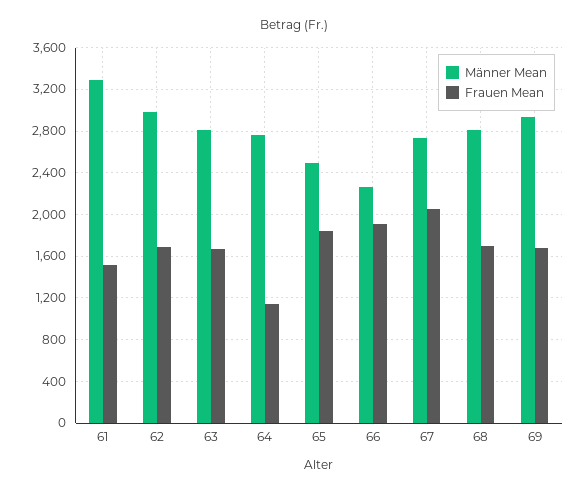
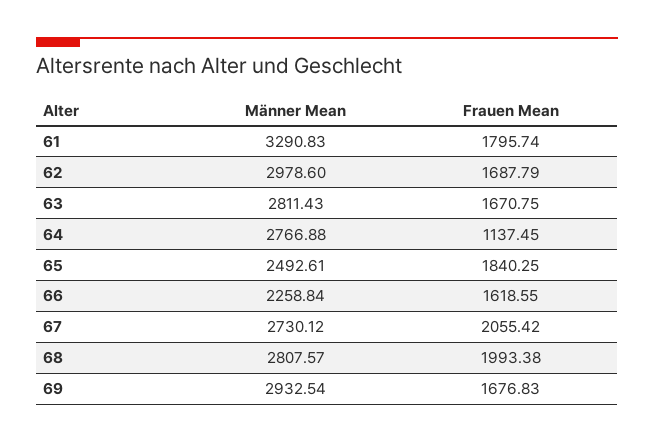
  {
    "Männer Mean": {
      "61": 3290.83,
      "62": 2978.6,
      "63": 2811.43,
      "64": 2766.88,
      "65": 2492.61,
      "66": 2258.84,
      "67": 2730.12,
      "68": 2807.57,
      "69": 2932.54
    },
    "Frauen Mean": {
-     "61": 1500,
+     "61": 1795.74,
      "62": 1687.79,
      "63": 1670.75,
      "64": 1137.45,
      "65": 1840.25,
-     "66": 1900,
+     "66": 1618.55,
      "67": 2055.42,
-     "68": 1700,
+     "68": 1993.38,
      "69": 1676.83
    }
  }

